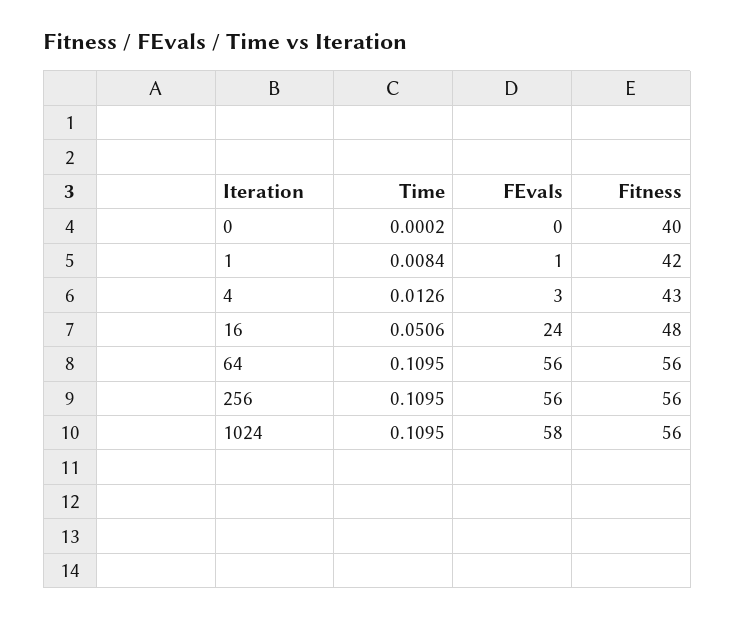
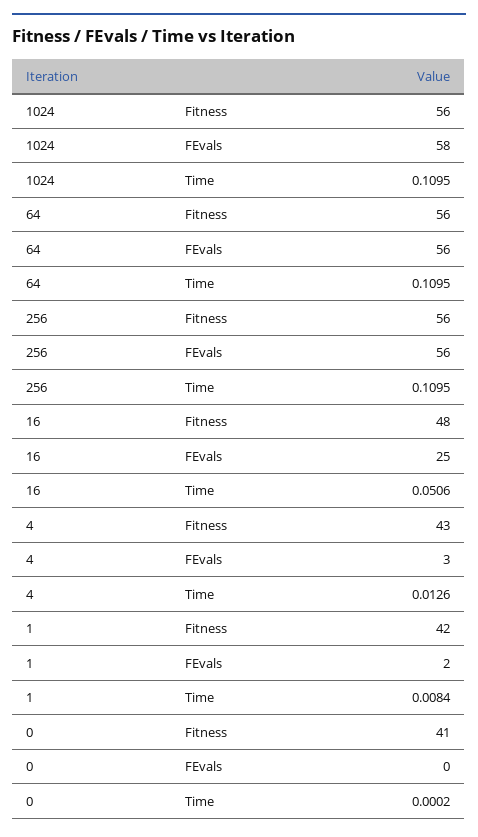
  {
    "Time": {
      "0": 0.0002,
      "1": 0.0084,
      "4": 0.0126,
      "16": 0.0506,
      "64": 0.1095,
      "256": 0.1095,
      "1024": 0.1095
    },
    "FEvals": {
      "0": 0,
-     "1": 1,
+     "1": 2,
      "4": 3,
-     "16": 24,
+     "16": 25,
      "64": 56,
      "256": 56,
      "1024": 58
    },
    "Fitness": {
-     "0": 40,
+     "0": 41,
      "1": 42,
      "4": 43,
      "16": 48,
      "64": 56,
      "256": 56,
      "1024": 56
    }
  }

